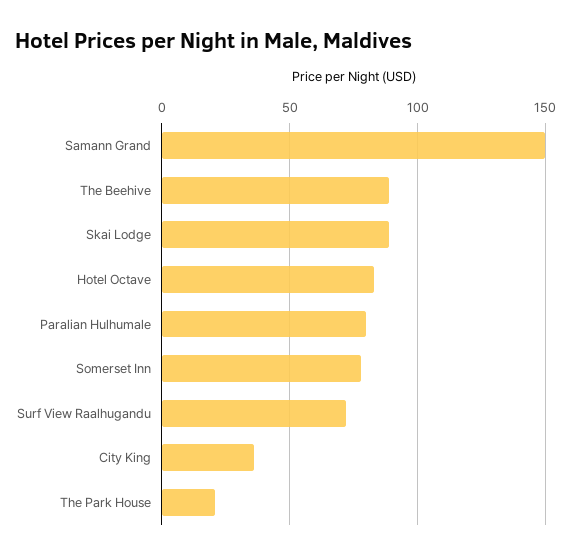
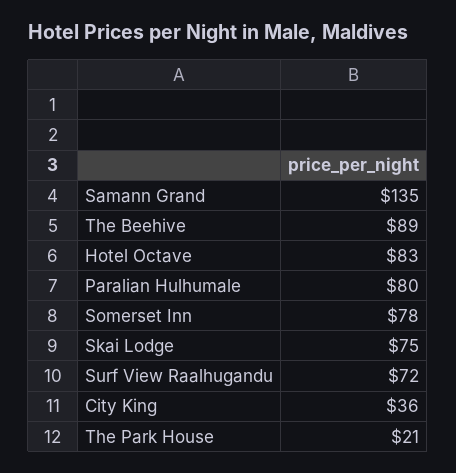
  {
-   "Samann Grand": 150,
+   "Samann Grand": 135,
    "The Beehive": 89,
-   "Skai Lodge": 90,
+   "Skai Lodge": 75,
    "Hotel Octave": 83,
    "Paralian Hulhumale": 80,
    "Somerset Inn": 78,
    "Surf View Raalhugandu": 72,
    "City King": 36,
    "The Park House": 21
  }

